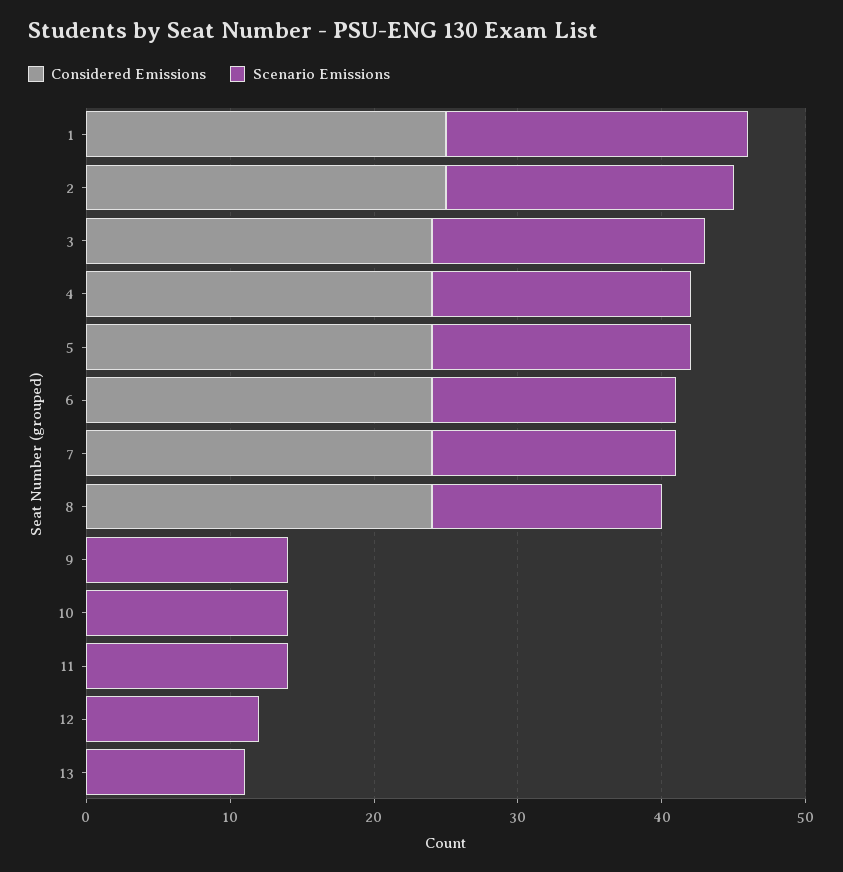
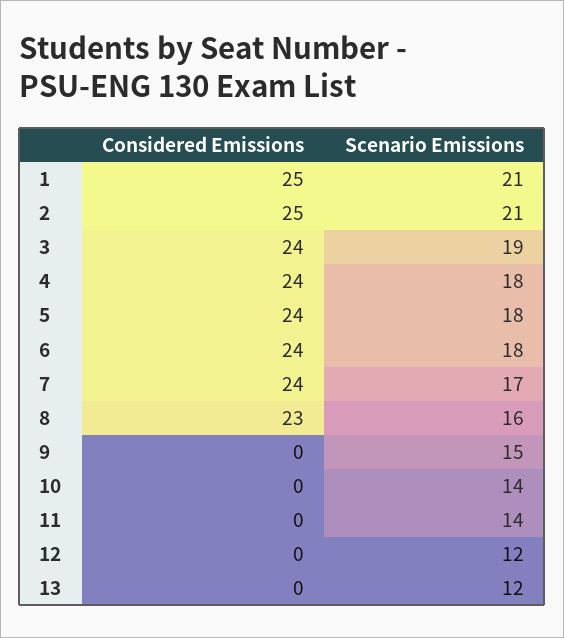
  {
    "Considered Emissions": {
      "1": 25,
      "2": 25,
      "3": 24,
      "4": 24,
      "5": 24,
      "6": 24,
      "7": 24,
-     "8": 24,
+     "8": 23,
      "9": 0,
      "10": 0,
      "11": 0,
      "12": 0,
      "13": 0
    },
    "Scenario Emissions": {
      "1": 21,
-     "2": 20,
+     "2": 21,
      "3": 19,
      "4": 18,
      "5": 18,
-     "6": 17,
+     "6": 18,
      "7": 17,
      "8": 16,
-     "9": 14,
+     "9": 15,
      "10": 14,
      "11": 14,
      "12": 12,
-     "13": 11
+     "13": 12
    }
  }

